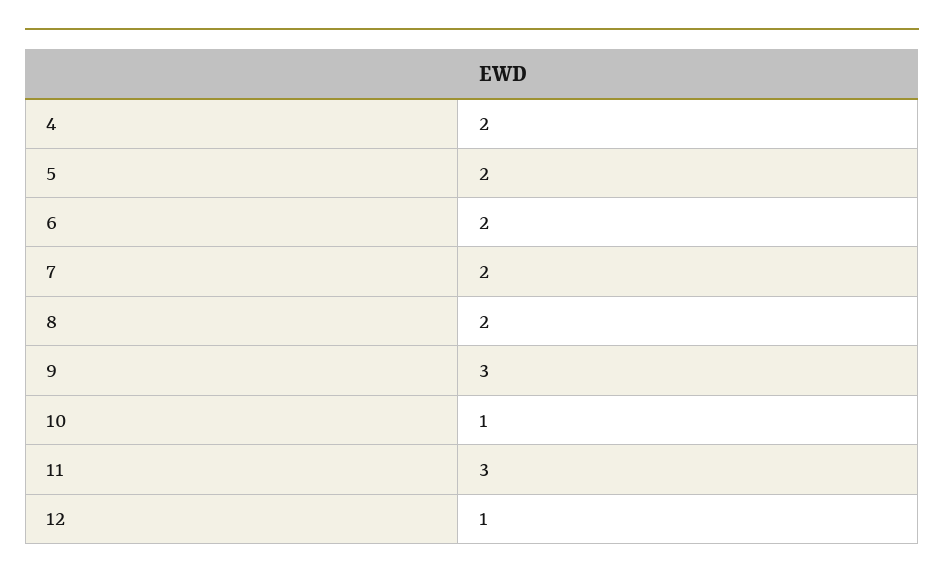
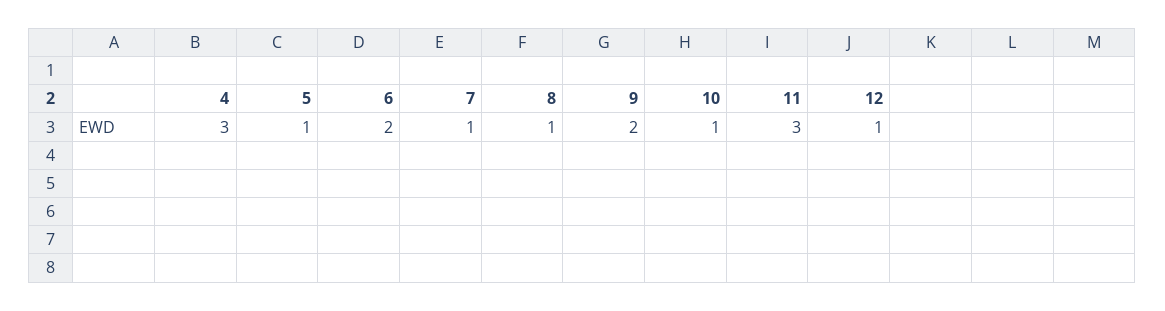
  {
-   "4": 2,
+   "4": 3,
-   "5": 2,
+   "5": 1,
    "6": 2,
-   "7": 2,
+   "7": 1,
-   "8": 2,
+   "8": 1,
-   "9": 3,
+   "9": 2,
    "10": 1,
    "11": 3,
    "12": 1
  }

